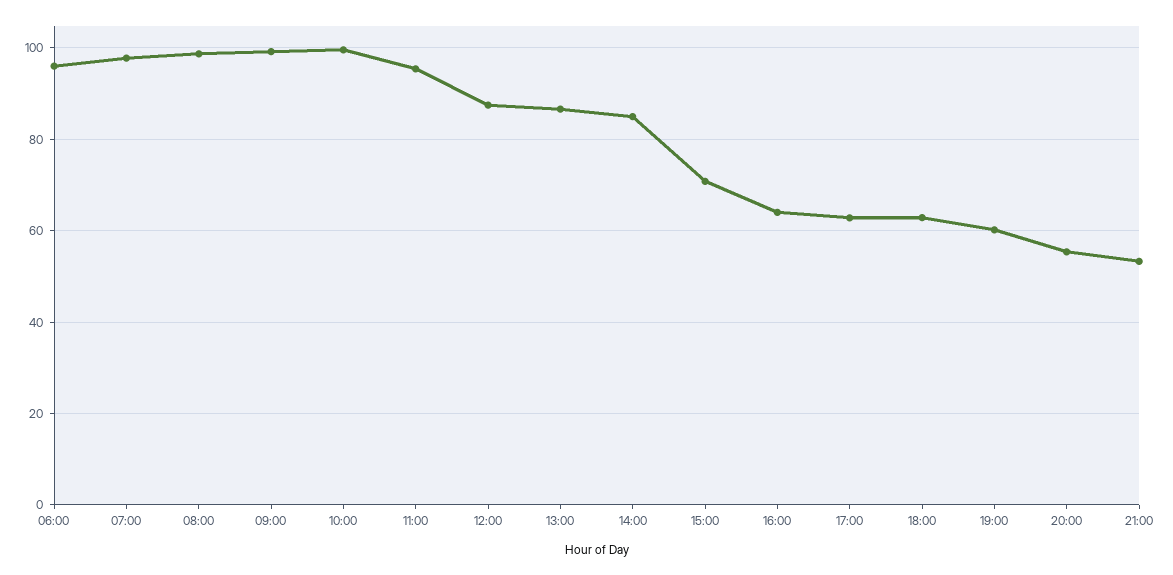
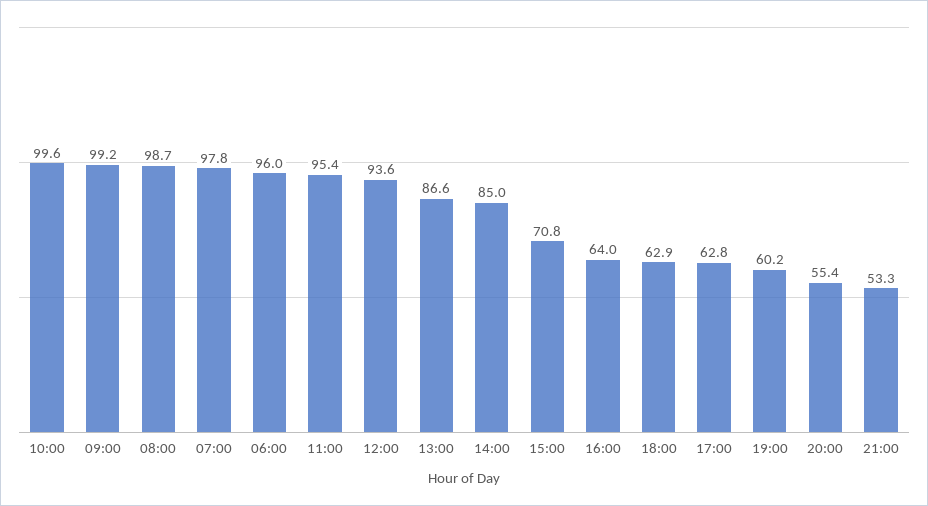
  {
    "06:00": 96,
    "07:00": 97.8,
    "08:00": 98.7,
    "09:00": 99.2,
    "10:00": 99.6,
    "11:00": 95.4,
-   "12:00": 88,
+   "12:00": 93.6,
    "13:00": 86.6,
    "14:00": 85,
    "15:00": 70.8,
    "16:00": 64,
    "17:00": 62.8,
    "18:00": 62.9,
    "19:00": 60.2,
    "20:00": 55.4,
    "21:00": 53.3
  }

